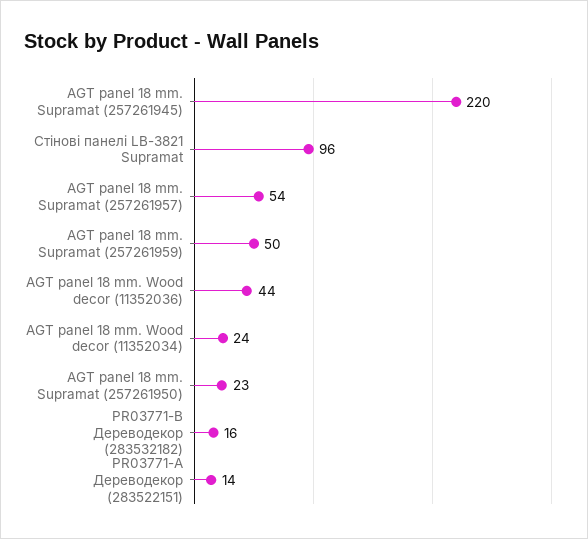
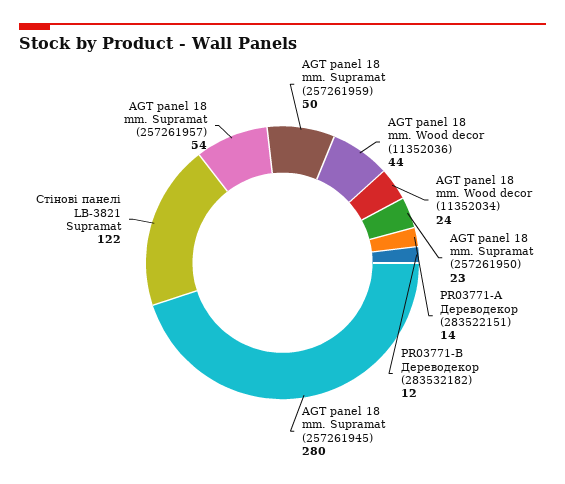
  {
-   "AGT panel 18 mm. Supramat (257261945)": 220,
+   "AGT panel 18 mm. Supramat (257261945)": 280,
-   "Стінові панелі LB-3821 Supramat": 96,
+   "Стінові панелі LB-3821 Supramat": 122,
    "AGT panel 18 mm. Supramat (257261957)": 54,
    "AGT panel 18 mm. Supramat (257261959)": 50,
    "AGT panel 18 mm. Wood decor (11352036)": 44,
    "AGT panel 18 mm. Wood decor (11352034)": 24,
    "AGT panel 18 mm. Supramat (257261950)": 23,
-   "PR03771-B Дереводекор (283532182)": 16,
+   "PR03771-B Дереводекор (283532182)": 12,
    "PR03771-А Дереводекор (283522151)": 14
  }

